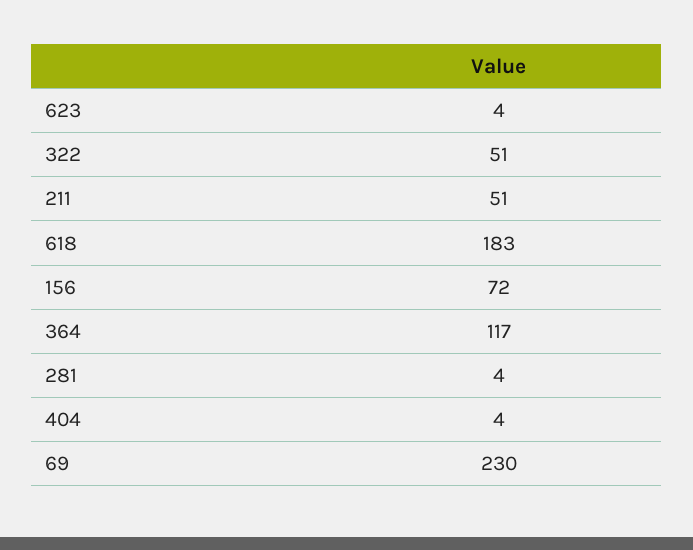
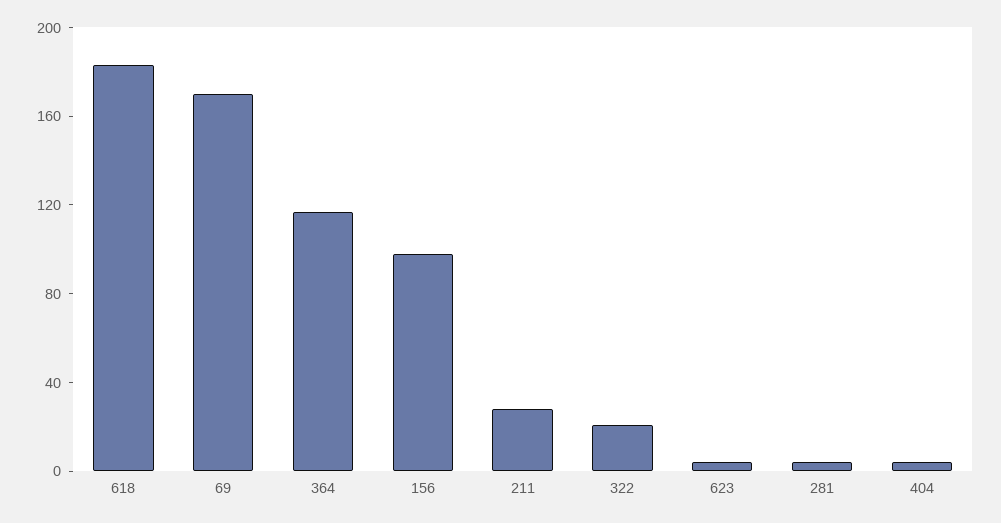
  {
    "623": 4,
-   "322": 51,
+   "322": 20,
-   "211": 51,
+   "211": 30,
    "618": 183,
-   "156": 72,
+   "156": 100,
    "364": 117,
    "281": 4,
    "404": 4,
-   "69": 230
+   "69": 170
  }

